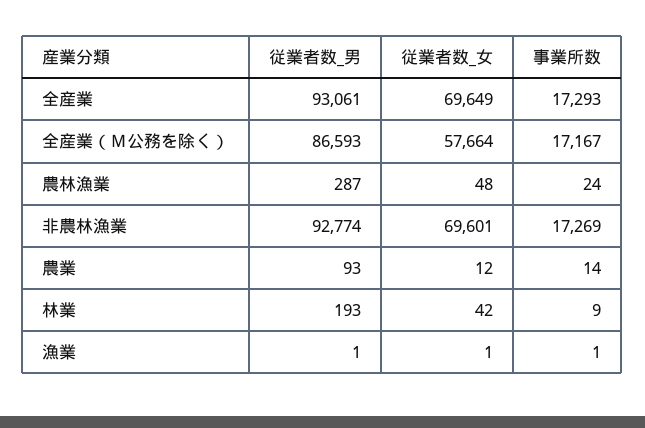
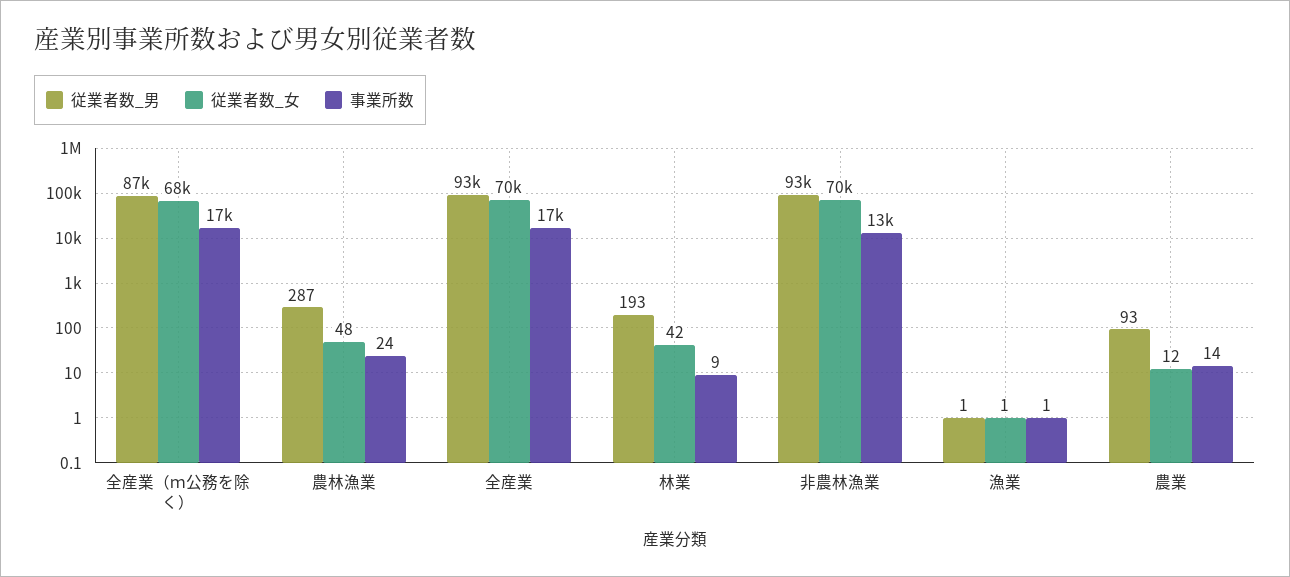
  {
    "従業者数_男": {
      "全産業": 93061,
      "全産業（Ｍ公務を除く）": 86593,
      "農林漁業": 287,
      "非農林漁業": 92774,
      "農業": 93,
      "林業": 193,
      "漁業": 1
    },
    "従業者数_女": {
      "全産業": 69649,
-     "全産業（Ｍ公務を除く）": 57664,
+     "全産業（Ｍ公務を除く）": 68000,
      "農林漁業": 48,
      "非農林漁業": 69601,
      "農業": 12,
      "林業": 42,
      "漁業": 1
    },
    "事業所数": {
      "全産業": 17293,
      "全産業（Ｍ公務を除く）": 17167,
      "農林漁業": 24,
-     "非農林漁業": 17269,
+     "非農林漁業": 13000,
      "農業": 14,
      "林業": 9,
      "漁業": 1
    }
  }

